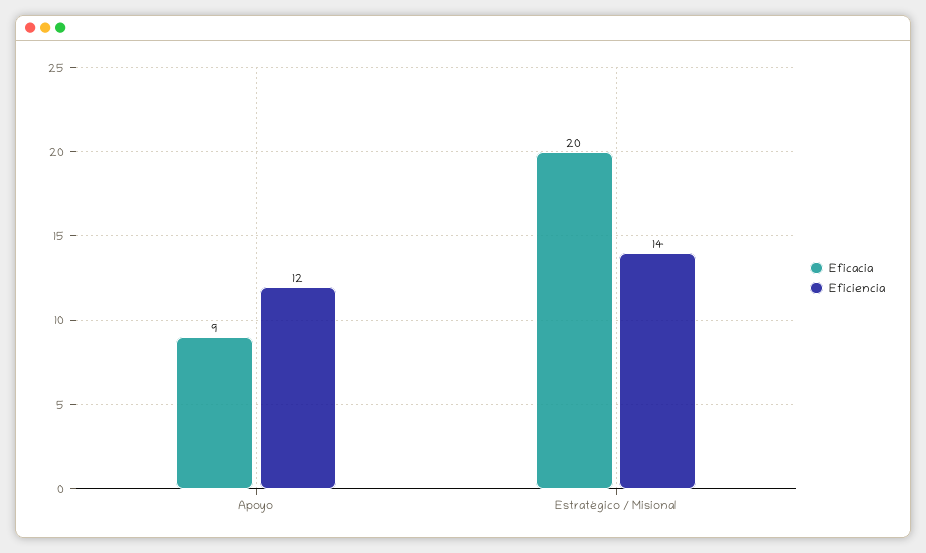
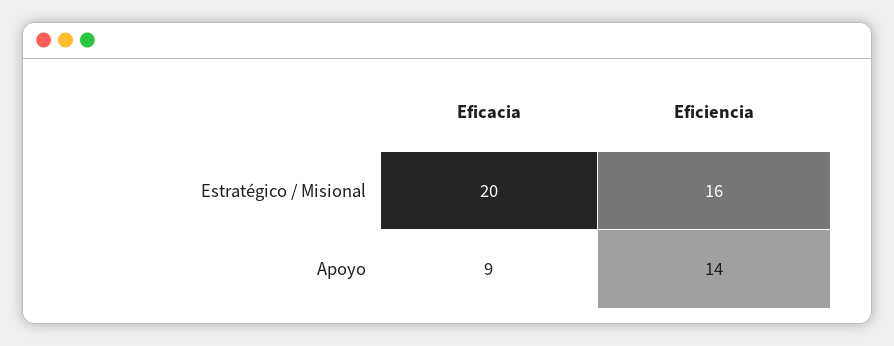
  {
    "Eficacia": {
      "Apoyo": 9,
      "Estratégico / Misional": 20
    },
    "Eficiencia": {
-     "Apoyo": 12,
+     "Apoyo": 14,
-     "Estratégico / Misional": 14
+     "Estratégico / Misional": 16
    }
  }

